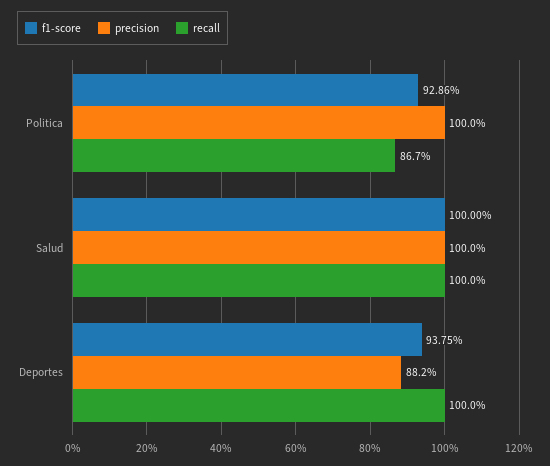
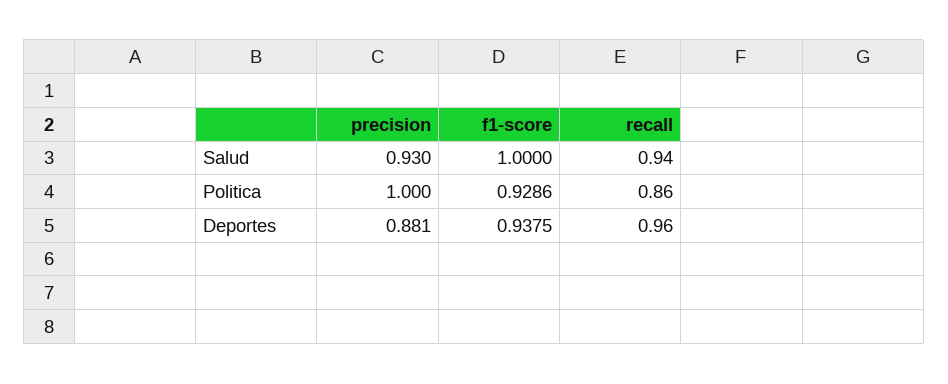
  {
    "f1-score": {
      "Politica": 0.9286,
      "Salud": 1,
      "Deportes": 0.9375
    },
    "precision": {
      "Politica": 1,
-     "Salud": 1,
+     "Salud": 0.93,
-     "Deportes": 0.882
+     "Deportes": 0.881
    },
    "recall": {
-     "Politica": 0.867,
+     "Politica": 0.86,
-     "Salud": 1,
+     "Salud": 0.94,
-     "Deportes": 1
+     "Deportes": 0.96
    }
  }

